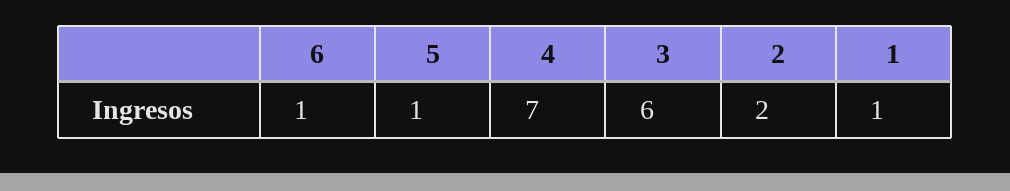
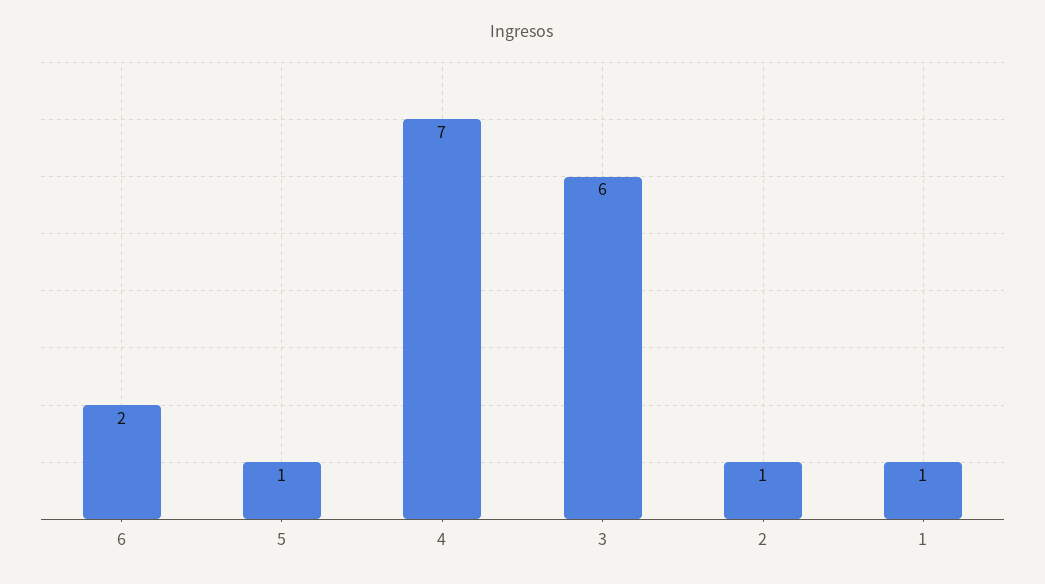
  {
-   "6": 1,
+   "6": 2,
    "5": 1,
    "4": 7,
    "3": 6,
-   "2": 2,
+   "2": 1,
    "1": 1
  }

